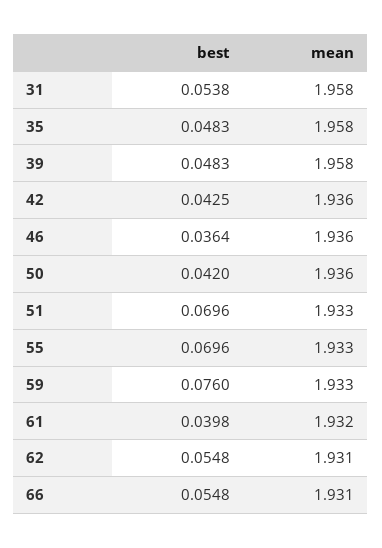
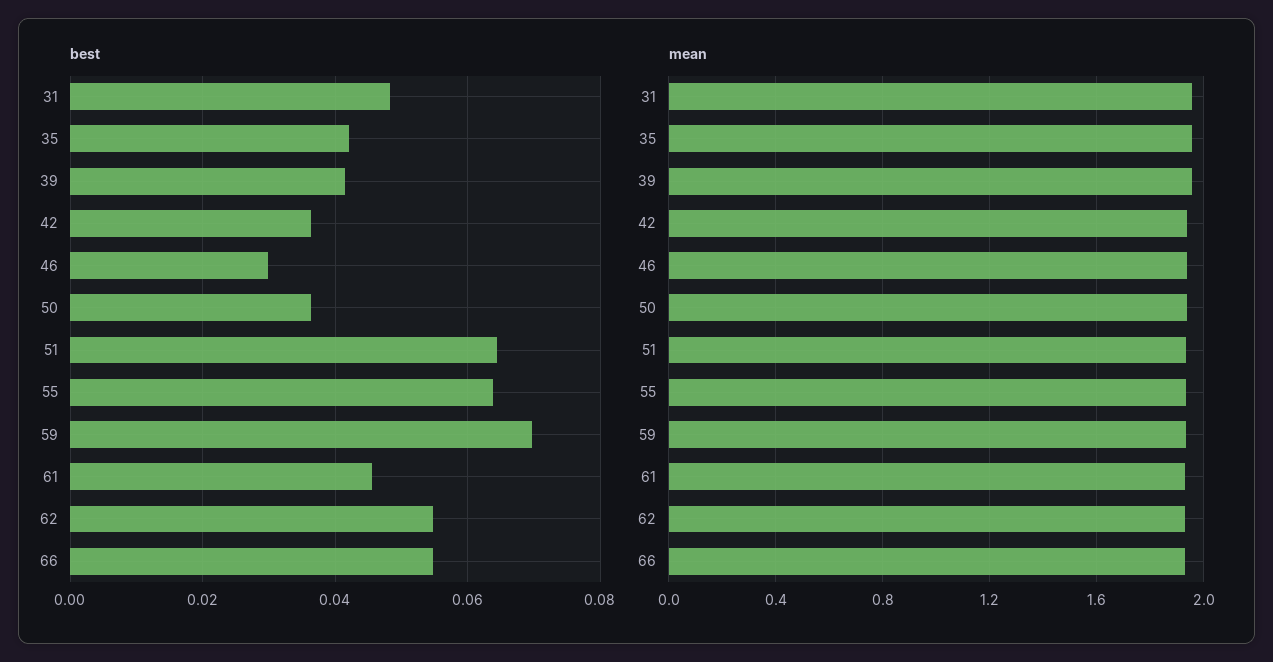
  {
    "best": {
-     "31": 0.0538,
+     "31": 0.048,
-     "35": 0.0483,
+     "35": 0.042,
-     "39": 0.0483,
+     "39": 0.042,
-     "42": 0.0425,
+     "42": 0.036,
-     "46": 0.0364,
+     "46": 0.03,
-     "50": 0.042,
+     "50": 0.036,
-     "51": 0.0696,
+     "51": 0.064,
-     "55": 0.0696,
+     "55": 0.064,
-     "59": 0.076,
+     "59": 0.07,
-     "61": 0.0398,
+     "61": 0.046,
      "62": 0.0548,
      "66": 0.0548
    },
    "mean": {
      "31": 1.958,
      "35": 1.958,
      "39": 1.958,
      "42": 1.936,
      "46": 1.936,
      "50": 1.936,
      "51": 1.933,
      "55": 1.933,
      "59": 1.933,
      "61": 1.932,
      "62": 1.931,
      "66": 1.931
    }
  }

